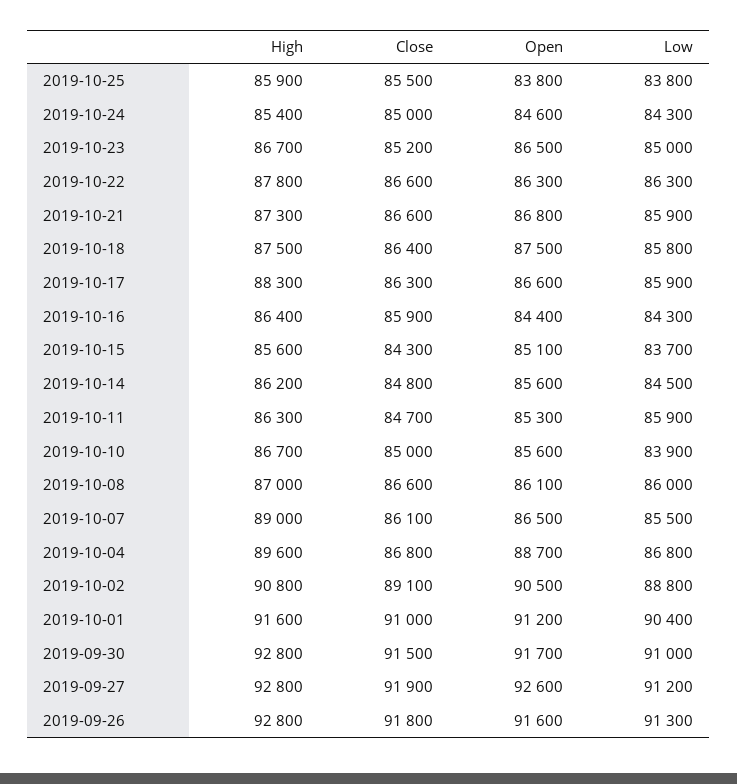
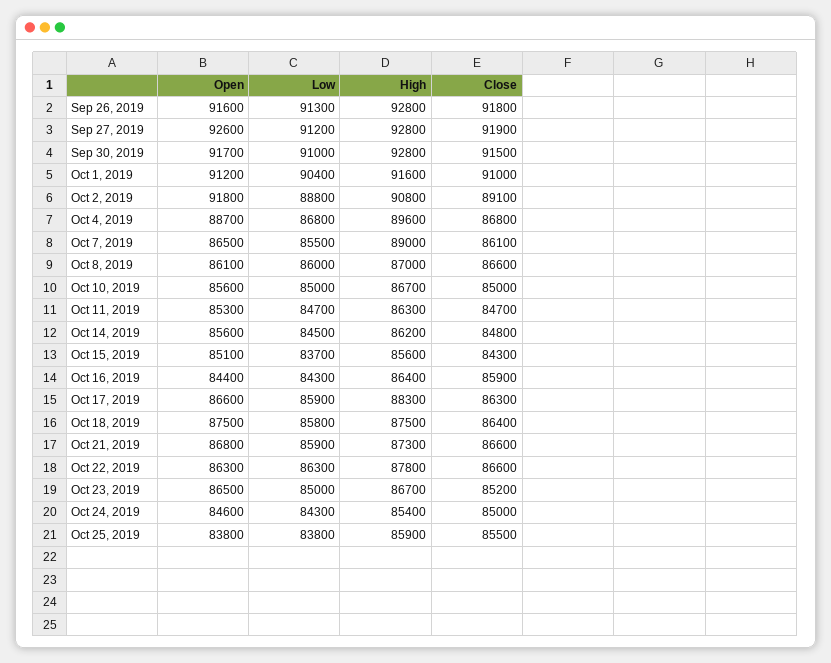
  {
    "High": {
      "2019-10-25": 85900,
      "2019-10-24": 85400,
      "2019-10-23": 86700,
      "2019-10-22": 87800,
      "2019-10-21": 87300,
      "2019-10-18": 87500,
      "2019-10-17": 88300,
      "2019-10-16": 86400,
      "2019-10-15": 85600,
      "2019-10-14": 86200,
      "2019-10-11": 86300,
      "2019-10-10": 86700,
      "2019-10-08": 87000,
      "2019-10-07": 89000,
      "2019-10-04": 89600,
      "2019-10-02": 90800,
      "2019-10-01": 91600,
      "2019-09-30": 92800,
      "2019-09-27": 92800,
      "2019-09-26": 92800
    },
    "Close": {
      "2019-10-25": 85500,
      "2019-10-24": 85000,
      "2019-10-23": 85200,
      "2019-10-22": 86600,
      "2019-10-21": 86600,
      "2019-10-18": 86400,
      "2019-10-17": 86300,
      "2019-10-16": 85900,
      "2019-10-15": 84300,
      "2019-10-14": 84800,
      "2019-10-11": 84700,
      "2019-10-10": 85000,
      "2019-10-08": 86600,
      "2019-10-07": 86100,
      "2019-10-04": 86800,
      "2019-10-02": 89100,
      "2019-10-01": 91000,
      "2019-09-30": 91500,
      "2019-09-27": 91900,
      "2019-09-26": 91800
    },
    "Open": {
      "2019-10-25": 83800,
      "2019-10-24": 84600,
      "2019-10-23": 86500,
      "2019-10-22": 86300,
      "2019-10-21": 86800,
      "2019-10-18": 87500,
      "2019-10-17": 86600,
      "2019-10-16": 84400,
      "2019-10-15": 85100,
      "2019-10-14": 85600,
      "2019-10-11": 85300,
      "2019-10-10": 85600,
      "2019-10-08": 86100,
      "2019-10-07": 86500,
      "2019-10-04": 88700,
-     "2019-10-02": 90500,
+     "2019-10-02": 91800,
      "2019-10-01": 91200,
      "2019-09-30": 91700,
      "2019-09-27": 92600,
      "2019-09-26": 91600
    },
    "Low": {
      "2019-10-25": 83800,
      "2019-10-24": 84300,
      "2019-10-23": 85000,
      "2019-10-22": 86300,
      "2019-10-21": 85900,
      "2019-10-18": 85800,
      "2019-10-17": 85900,
      "2019-10-16": 84300,
      "2019-10-15": 83700,
      "2019-10-14": 84500,
-     "2019-10-11": 85900,
+     "2019-10-11": 84700,
-     "2019-10-10": 83900,
+     "2019-10-10": 85000,
      "2019-10-08": 86000,
      "2019-10-07": 85500,
      "2019-10-04": 86800,
      "2019-10-02": 88800,
      "2019-10-01": 90400,
      "2019-09-30": 91000,
      "2019-09-27": 91200,
      "2019-09-26": 91300
    }
  }

